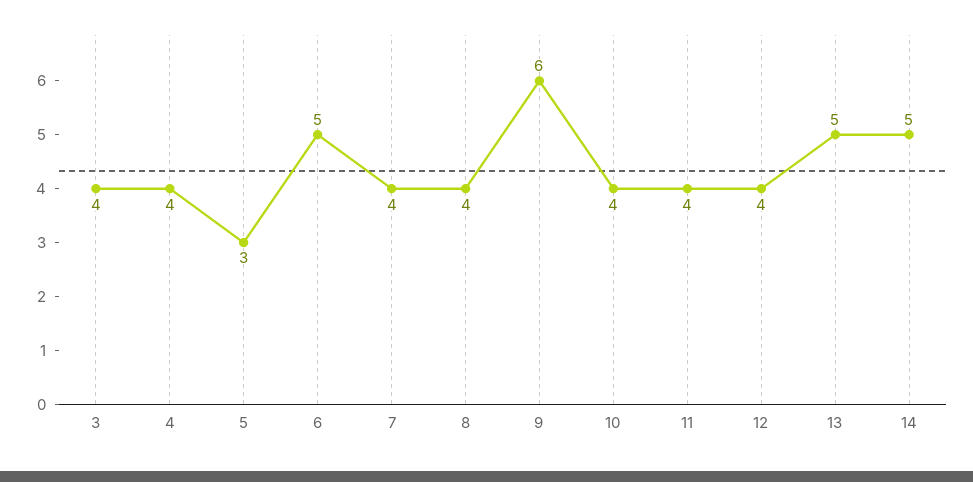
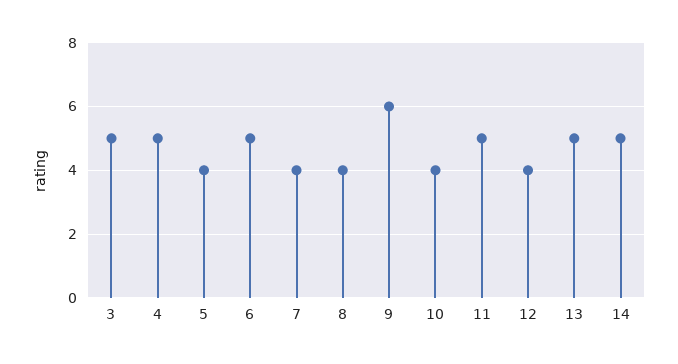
  {
-   "3": 4,
+   "3": 5,
-   "4": 4,
+   "4": 5,
-   "5": 3,
+   "5": 4,
    "6": 5,
    "7": 4,
    "8": 4,
    "9": 6,
    "10": 4,
-   "11": 4,
+   "11": 5,
    "12": 4,
    "13": 5,
    "14": 5
  }

